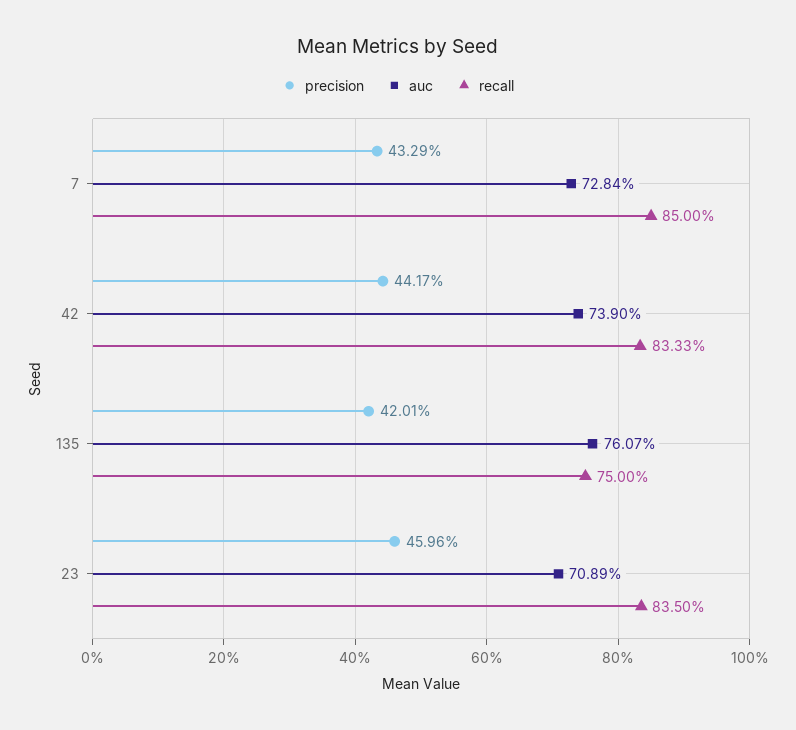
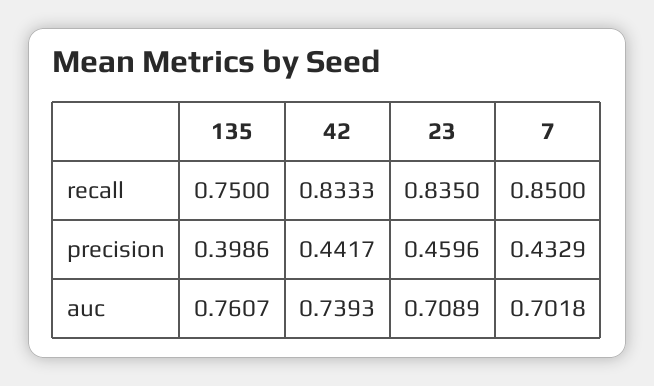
  {
    "precision": {
      "7": 0.4329,
      "42": 0.4417,
-     "135": 0.4201,
+     "135": 0.3986,
      "23": 0.4596
    },
    "auc": {
-     "7": 0.7284,
+     "7": 0.7018,
-     "42": 0.739,
+     "42": 0.7393,
      "135": 0.7607,
      "23": 0.7089
    },
    "recall": {
      "7": 0.85,
      "42": 0.8333,
      "135": 0.75,
      "23": 0.835
    }
  }

